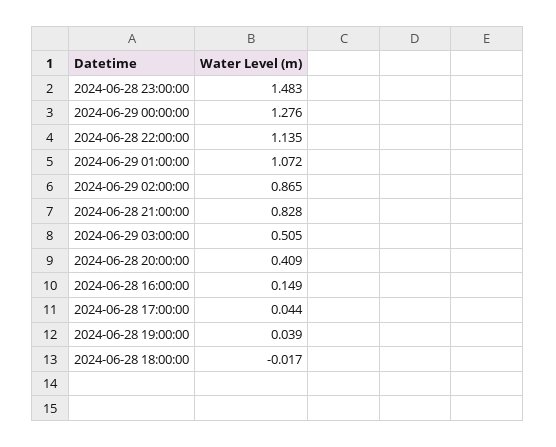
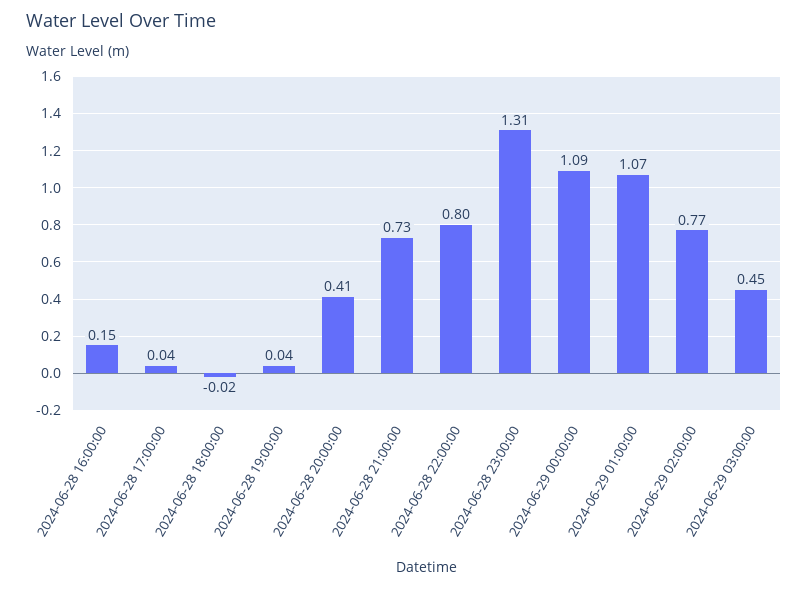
  {
-   "2024-06-28 23:00:00": 1.483,
+   "2024-06-28 23:00:00": 1.31,
-   "2024-06-29 00:00:00": 1.276,
+   "2024-06-29 00:00:00": 1.09,
-   "2024-06-28 22:00:00": 1.135,
+   "2024-06-28 22:00:00": 0.8,
    "2024-06-29 01:00:00": 1.072,
-   "2024-06-29 02:00:00": 0.865,
+   "2024-06-29 02:00:00": 0.77,
-   "2024-06-28 21:00:00": 0.828,
+   "2024-06-28 21:00:00": 0.73,
-   "2024-06-29 03:00:00": 0.505,
+   "2024-06-29 03:00:00": 0.45,
    "2024-06-28 20:00:00": 0.409,
    "2024-06-28 16:00:00": 0.149,
    "2024-06-28 17:00:00": 0.044,
    "2024-06-28 19:00:00": 0.039,
    "2024-06-28 18:00:00": -0.017
  }

